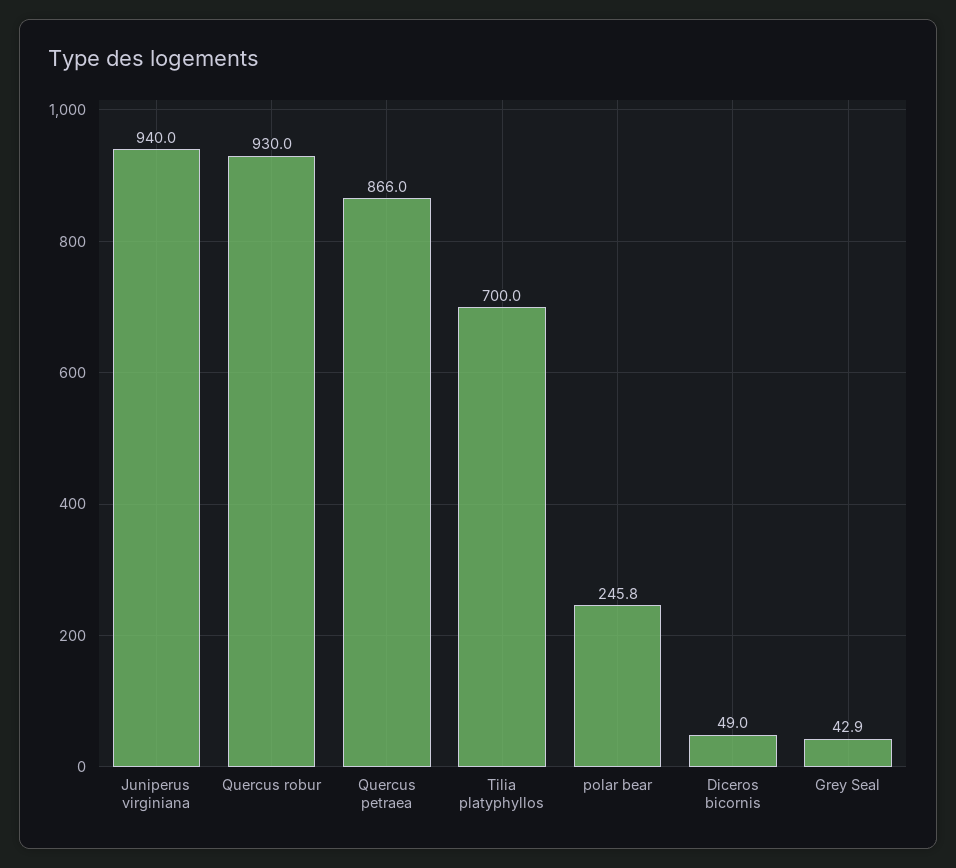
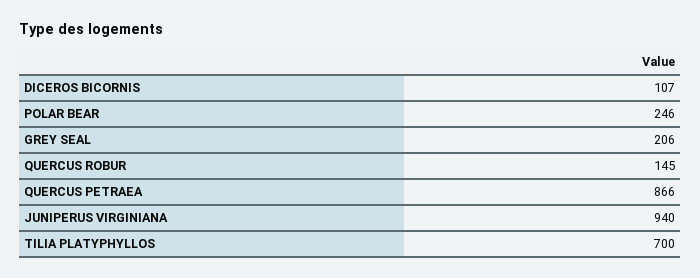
  {
    "Juniperus virginiana": 940,
-   "Quercus robur": 930,
+   "Quercus robur": 145,
    "Quercus petraea": 866,
    "Tilia platyphyllos": 700,
    "polar bear": 245.8,
-   "Diceros bicornis": 49,
+   "Diceros bicornis": 107,
-   "Grey Seal": 42.9
+   "Grey Seal": 206
  }

